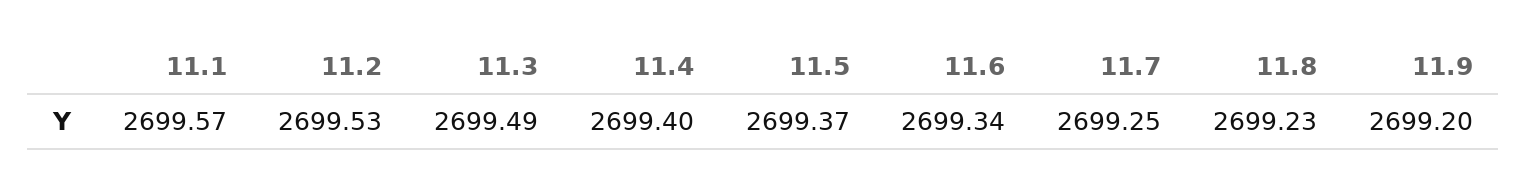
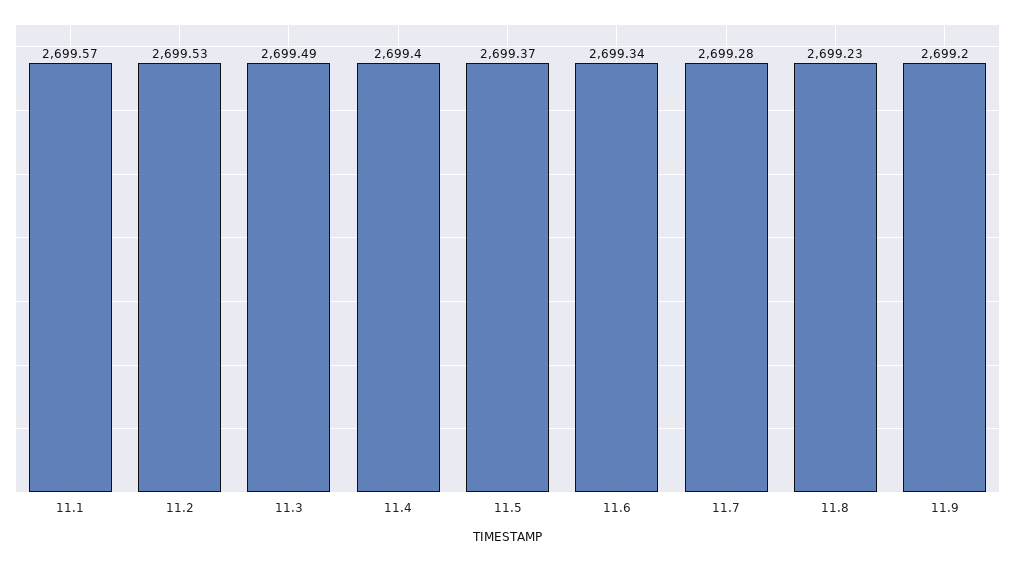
  {
    "11.1": 2699.57,
    "11.2": 2699.53,
    "11.3": 2699.49,
    "11.4": 2699.4,
    "11.5": 2699.37,
    "11.6": 2699.34,
-   "11.7": 2699.25,
+   "11.7": 2699.28,
    "11.8": 2699.23,
    "11.9": 2699.2
  }

